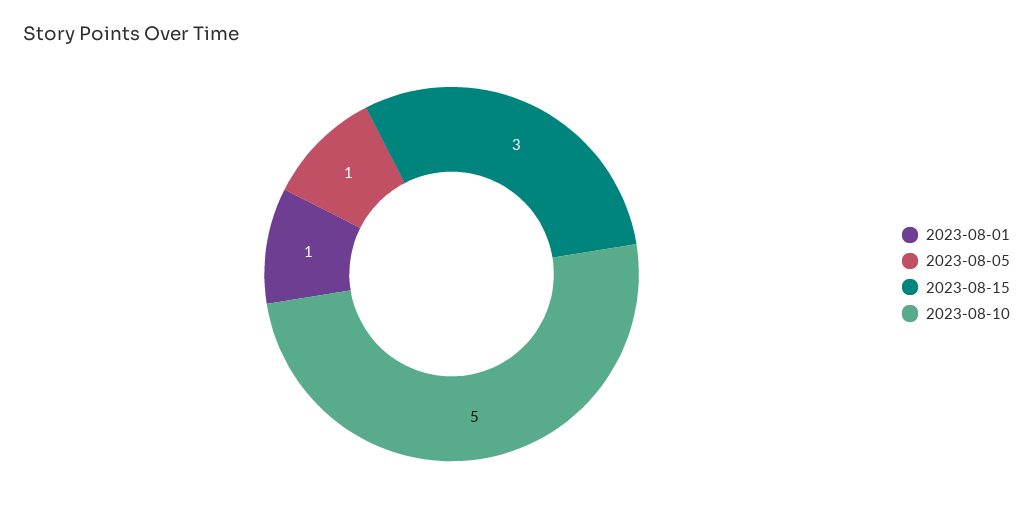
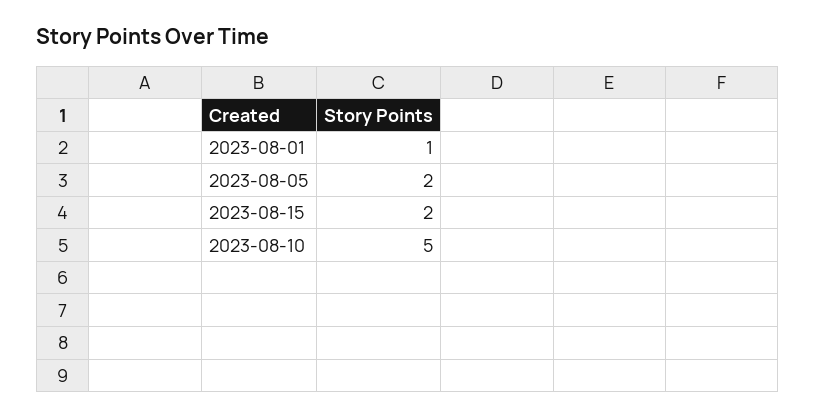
  {
    "2023-08-01": 1,
-   "2023-08-05": 1,
+   "2023-08-05": 2,
-   "2023-08-15": 3,
+   "2023-08-15": 2,
    "2023-08-10": 5
  }

